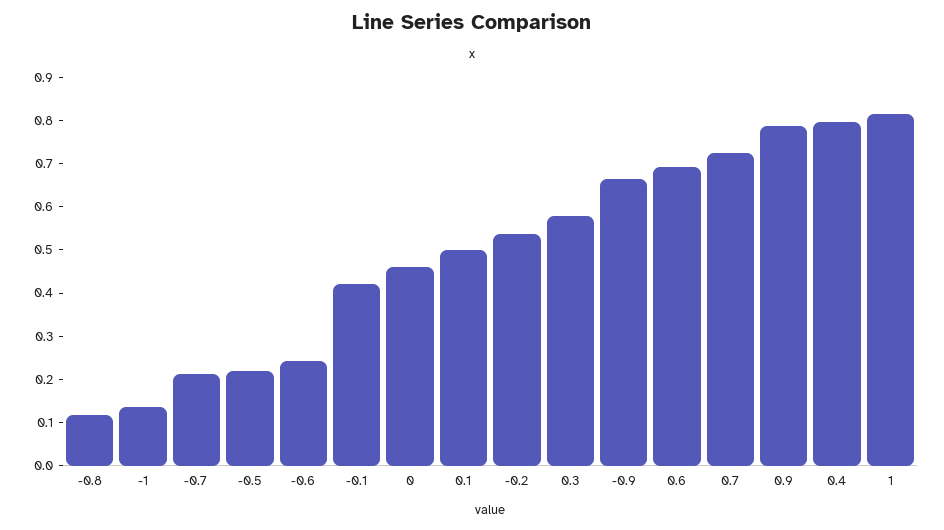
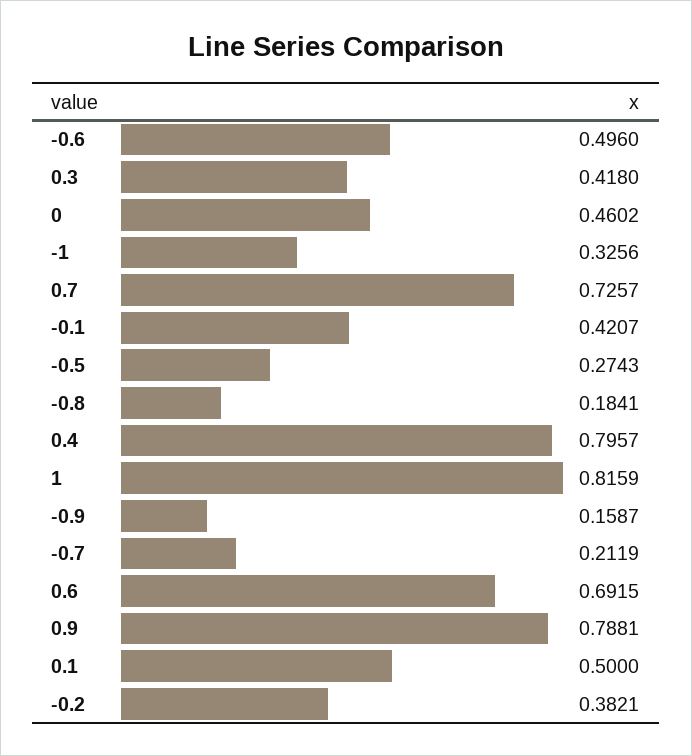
  {
-   "-0.8": 0.12,
+   "-0.8": 0.1841,
-   "-1": 0.14,
+   "-1": 0.3256,
    "-0.7": 0.2119,
-   "-0.5": 0.22,
+   "-0.5": 0.2743,
-   "-0.6": 0.24,
+   "-0.6": 0.496,
    "-0.1": 0.4207,
    "0": 0.4602,
    "0.1": 0.5,
-   "-0.2": 0.54,
+   "-0.2": 0.3821,
-   "0.3": 0.58,
+   "0.3": 0.418,
-   "-0.9": 0.66,
+   "-0.9": 0.1587,
    "0.6": 0.6915,
    "0.7": 0.7257,
    "0.9": 0.7881,
    "0.4": 0.7957,
    "1": 0.8159
  }

